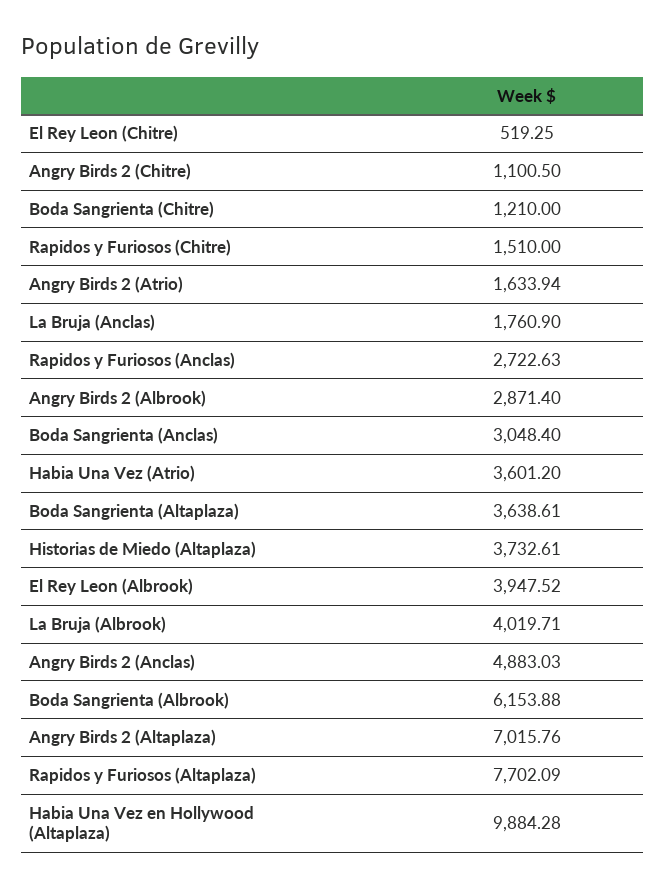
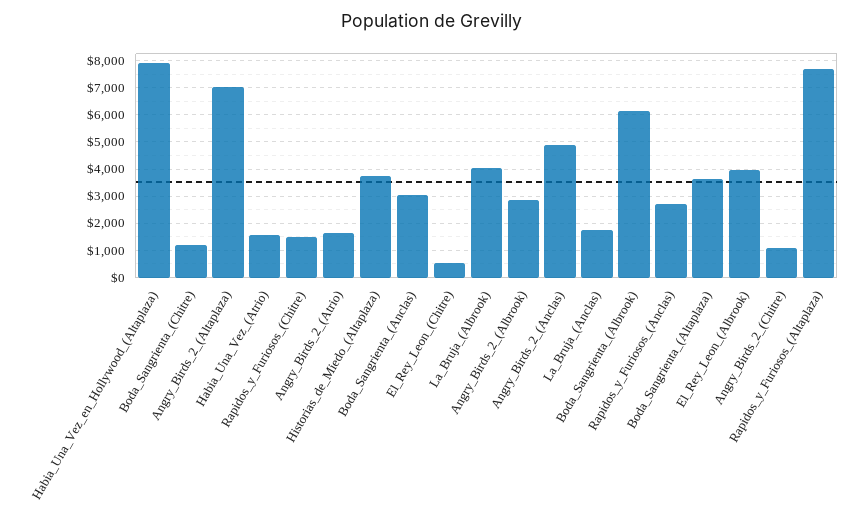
  {
    "El Rey Leon (Chitre)": 519.25,
    "Angry Birds 2 (Chitre)": 1100.5,
    "Boda Sangrienta (Chitre)": 1210,
    "Rapidos y Furiosos (Chitre)": 1510,
    "Angry Birds 2 (Atrio)": 1633.94,
    "La Bruja (Anclas)": 1760.9,
    "Rapidos y Furiosos (Anclas)": 2722.63,
    "Angry Birds 2 (Albrook)": 2871.4,
    "Boda Sangrienta (Anclas)": 3048.4,
-   "Habia Una Vez (Atrio)": 3601.2,
+   "Habia Una Vez (Atrio)": 1500,
    "Boda Sangrienta (Altaplaza)": 3638.61,
    "Historias de Miedo (Altaplaza)": 3732.61,
    "El Rey Leon (Albrook)": 3947.52,
    "La Bruja (Albrook)": 4019.71,
    "Angry Birds 2 (Anclas)": 4883.03,
    "Boda Sangrienta (Albrook)": 6153.88,
    "Angry Birds 2 (Altaplaza)": 7015.76,
    "Rapidos y Furiosos (Altaplaza)": 7702.09,
-   "Habia Una Vez en Hollywood (Altaplaza)": 9884.28
+   "Habia Una Vez en Hollywood (Altaplaza)": 8000
  }

